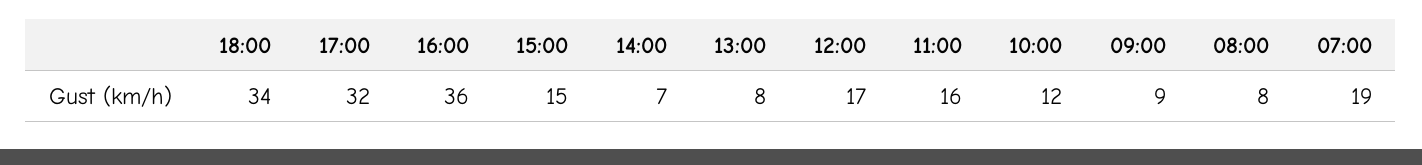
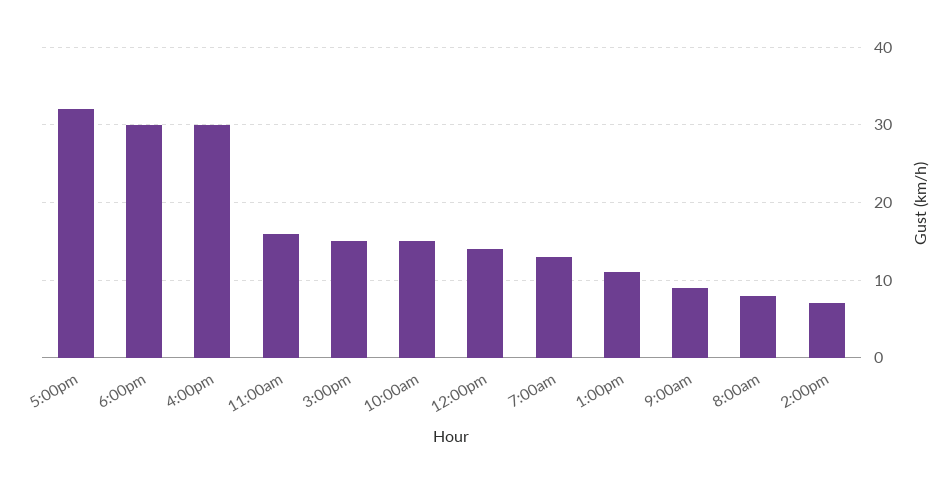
  {
-   "18:00": 34,
+   "18:00": 30,
    "17:00": 32,
-   "16:00": 36,
+   "16:00": 30,
    "15:00": 15,
    "14:00": 7,
-   "13:00": 8,
+   "13:00": 11,
-   "12:00": 17,
+   "12:00": 14,
    "11:00": 16,
-   "10:00": 12,
+   "10:00": 15,
    "09:00": 9,
    "08:00": 8,
-   "07:00": 19
+   "07:00": 13
  }

